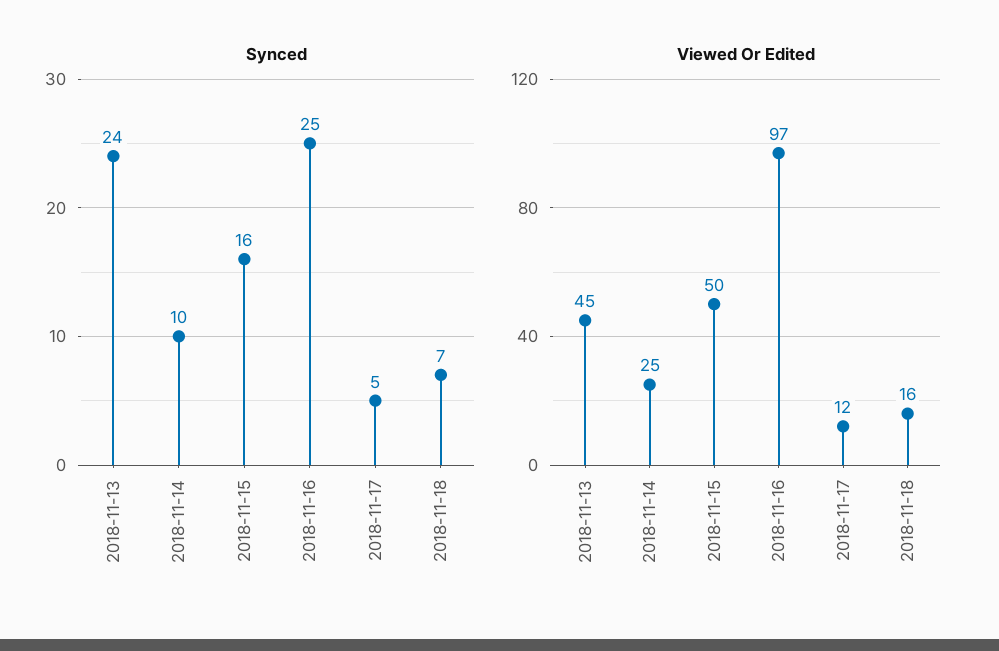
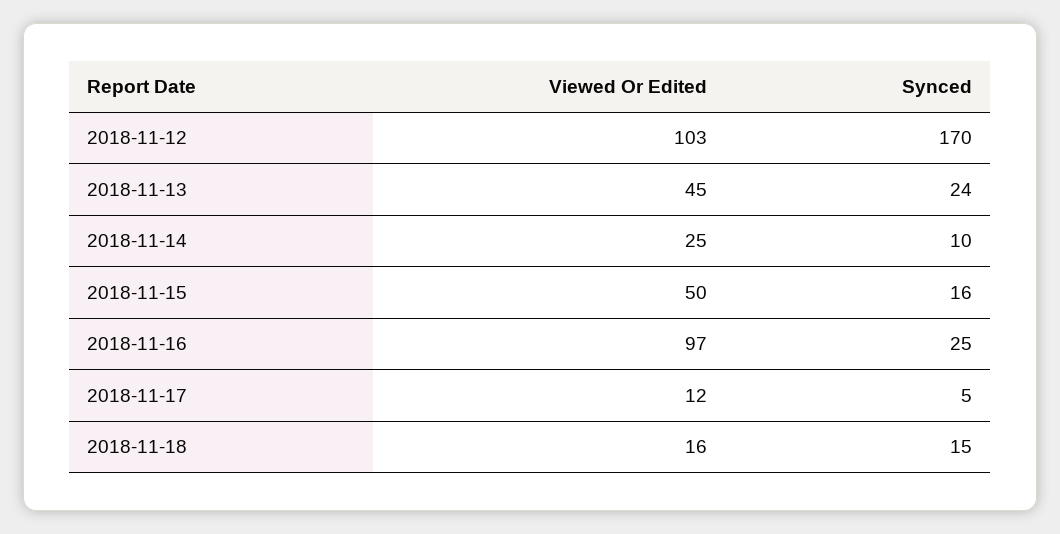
  {
    "Synced": {
      "2018-11-13": 24,
      "2018-11-14": 10,
      "2018-11-15": 16,
      "2018-11-16": 25,
      "2018-11-17": 5,
-     "2018-11-18": 7
+     "2018-11-18": 15,
+     "2018-11-12": 170
    },
    "Viewed Or Edited": {
      "2018-11-13": 45,
      "2018-11-14": 25,
      "2018-11-15": 50,
      "2018-11-16": 97,
      "2018-11-17": 12,
-     "2018-11-18": 16
+     "2018-11-18": 16,
+     "2018-11-12": 103
    }
  }

